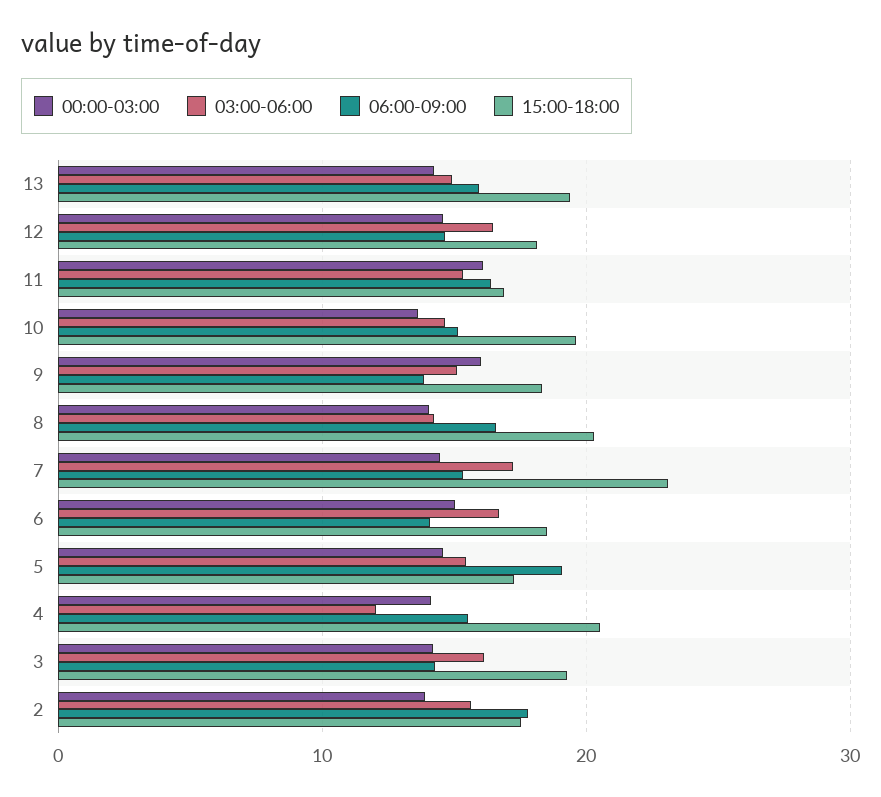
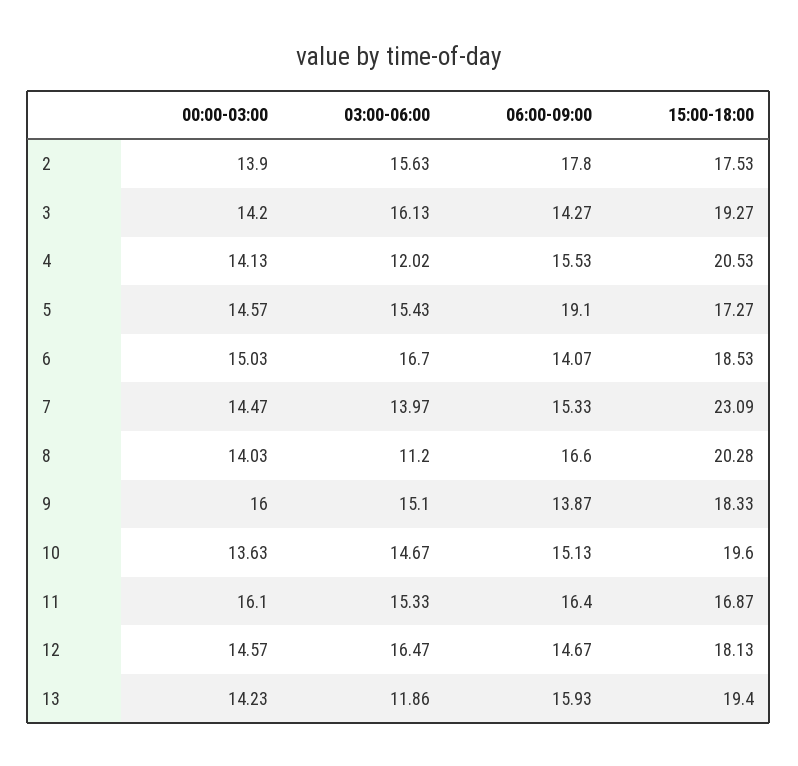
  {
    "00:00-03:00": {
      "13": 14.23,
      "12": 14.57,
      "11": 16.1,
      "10": 13.63,
      "9": 16,
      "8": 14.03,
      "7": 14.47,
      "6": 15.03,
      "5": 14.57,
      "4": 14.13,
      "3": 14.2,
      "2": 13.9
    },
    "03:00-06:00": {
-     "13": 15,
+     "13": 11.86,
      "12": 16.47,
      "11": 15.33,
      "10": 14.67,
      "9": 15.1,
-     "8": 14,
+     "8": 11.2,
-     "7": 17,
+     "7": 13.97,
      "6": 16.7,
      "5": 15.43,
      "4": 12.02,
      "3": 16.13,
      "2": 15.63
    },
    "06:00-09:00": {
      "13": 15.93,
      "12": 14.67,
      "11": 16.4,
      "10": 15.13,
      "9": 13.87,
      "8": 16.6,
      "7": 15.33,
      "6": 14.07,
      "5": 19.1,
      "4": 15.53,
      "3": 14.27,
      "2": 17.8
    },
    "15:00-18:00": {
      "13": 19.4,
      "12": 18.13,
      "11": 16.87,
      "10": 19.6,
      "9": 18.33,
      "8": 20.28,
      "7": 23.09,
      "6": 18.53,
      "5": 17.27,
      "4": 20.53,
      "3": 19.27,
      "2": 17.53
    }
  }

